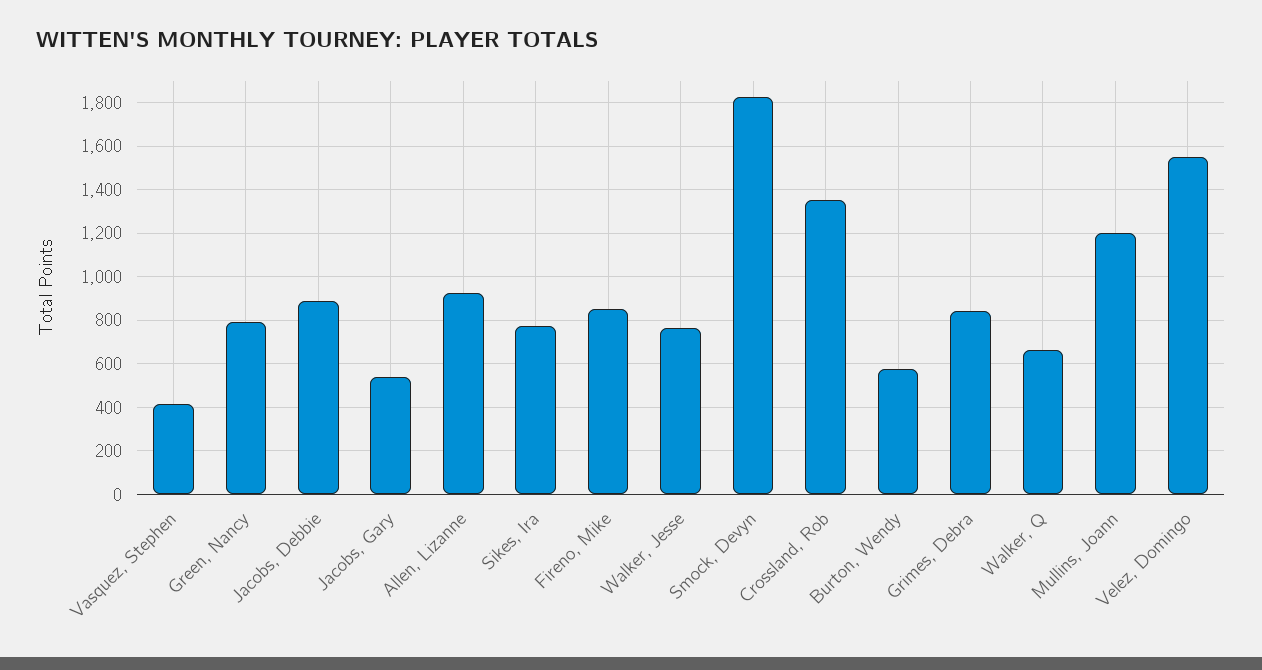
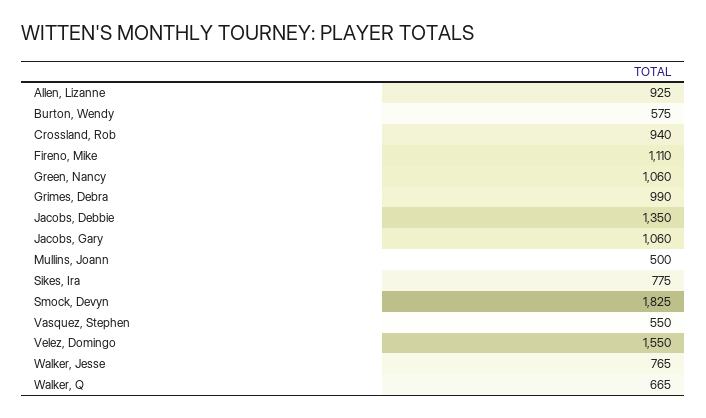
  {
-   "Vasquez, Stephen": 400,
+   "Vasquez, Stephen": 550,
-   "Green, Nancy": 800,
+   "Green, Nancy": 1060,
-   "Jacobs, Debbie": 900,
+   "Jacobs, Debbie": 1350,
-   "Jacobs, Gary": 550,
+   "Jacobs, Gary": 1060,
    "Allen, Lizanne": 925,
    "Sikes, Ira": 775,
-   "Fireno, Mike": 850,
+   "Fireno, Mike": 1110,
    "Walker, Jesse": 765,
    "Smock, Devyn": 1825,
-   "Crossland, Rob": 1350,
+   "Crossland, Rob": 940,
    "Burton, Wendy": 575,
-   "Grimes, Debra": 850,
+   "Grimes, Debra": 990,
    "Walker, Q": 665,
-   "Mullins, Joann": 1200,
+   "Mullins, Joann": 500,
    "Velez, Domingo": 1550
  }

